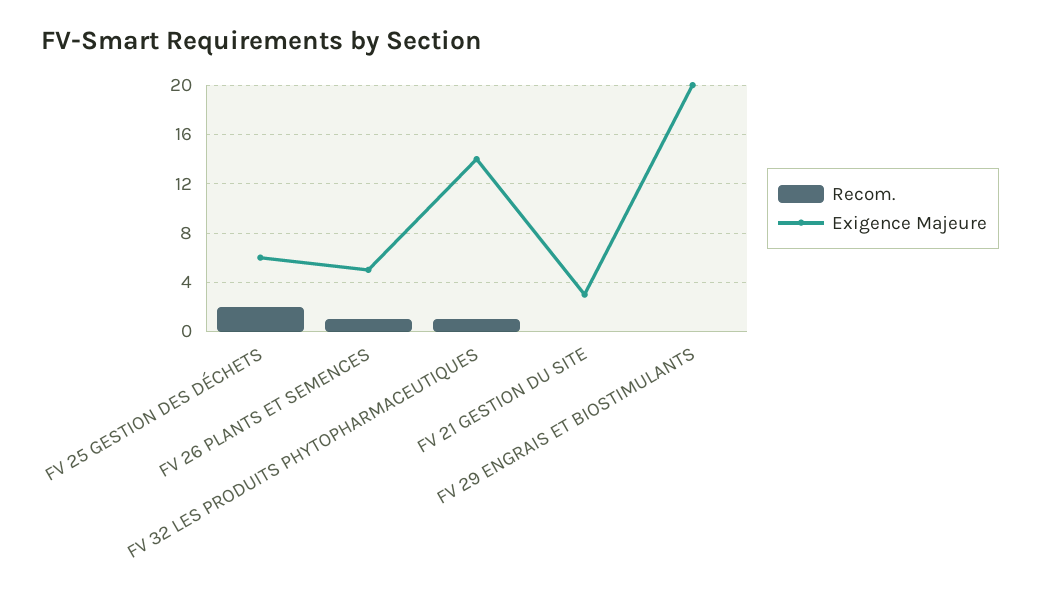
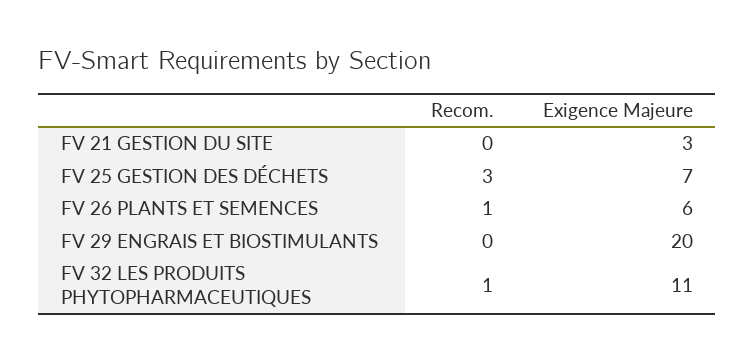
  {
    "Recom.": {
-     "FV 25 GESTION DES DÉCHETS": 2,
+     "FV 25 GESTION DES DÉCHETS": 3,
      "FV 26 PLANTS ET SEMENCES": 1,
      "FV 32 LES PRODUITS PHYTOPHARMACEUTIQUES": 1,
      "FV 21 GESTION DU SITE": 0,
      "FV 29 ENGRAIS ET BIOSTIMULANTS": 0
    },
    "Exigence Majeure": {
-     "FV 25 GESTION DES DÉCHETS": 6,
+     "FV 25 GESTION DES DÉCHETS": 7,
-     "FV 26 PLANTS ET SEMENCES": 5,
+     "FV 26 PLANTS ET SEMENCES": 6,
-     "FV 32 LES PRODUITS PHYTOPHARMACEUTIQUES": 14,
+     "FV 32 LES PRODUITS PHYTOPHARMACEUTIQUES": 11,
      "FV 21 GESTION DU SITE": 3,
      "FV 29 ENGRAIS ET BIOSTIMULANTS": 20
    }
  }

